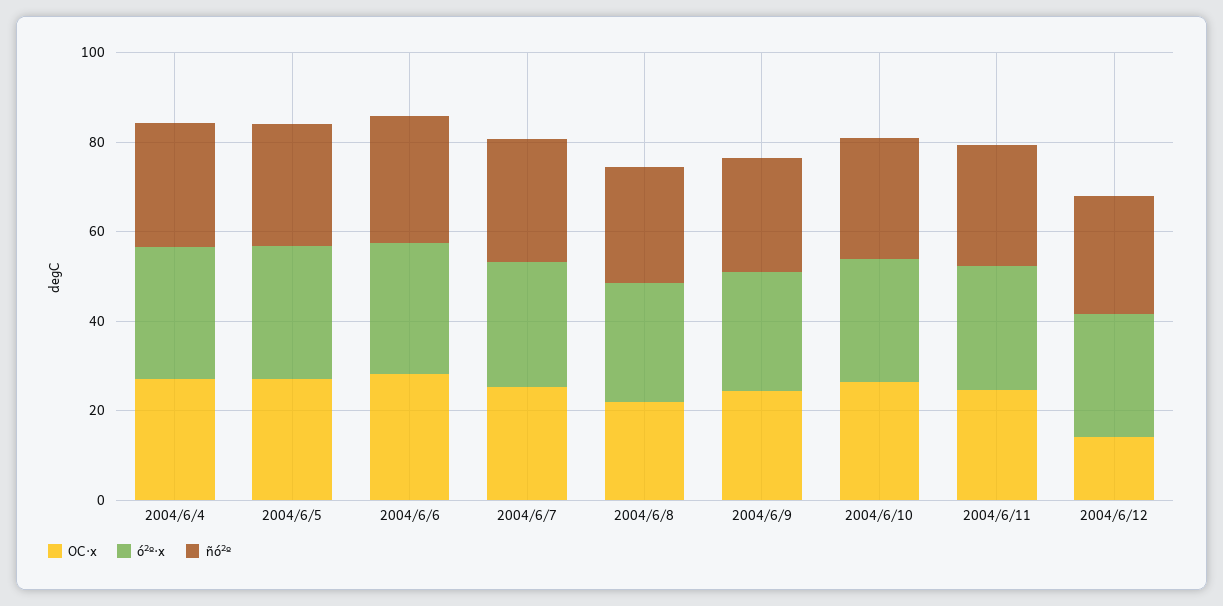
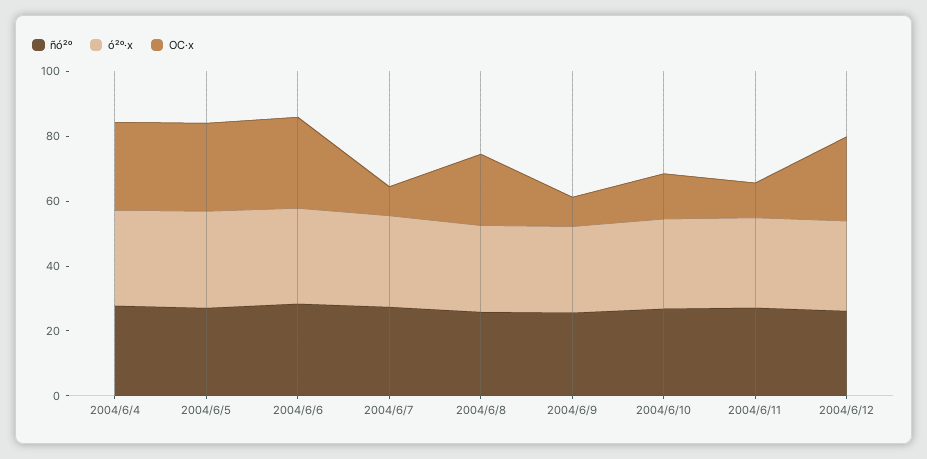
  {
    "OC·x": {
      "2004/6/4": 25,
      "2004/6/5": 25,
      "2004/6/6": 30,
-     "2004/6/7": 25,
+     "2004/6/7": 10,
      "2004/6/8": 20,
-     "2004/6/9": 25,
+     "2004/6/9": 10,
-     "2004/6/10": 25,
+     "2004/6/10": 15,
-     "2004/6/11": 25,
+     "2004/6/11": 10,
-     "2004/6/12": 15
+     "2004/6/12": 25
    },
    "ó²º·x": {
      "2004/6/4": 30,
      "2004/6/5": 30,
      "2004/6/6": 30,
      "2004/6/7": 30,
      "2004/6/8": 25,
      "2004/6/9": 25,
      "2004/6/10": 30,
      "2004/6/11": 30,
      "2004/6/12": 30
    },
    "ñó²º": {
      "2004/6/4": 30,
      "2004/6/5": 25,
      "2004/6/6": 30,
      "2004/6/7": 25,
      "2004/6/8": 25,
      "2004/6/9": 25,
      "2004/6/10": 25,
      "2004/6/11": 25,
      "2004/6/12": 25
    }
  }

